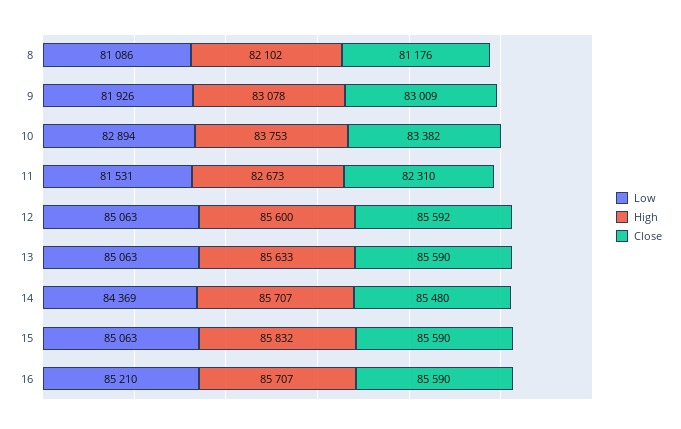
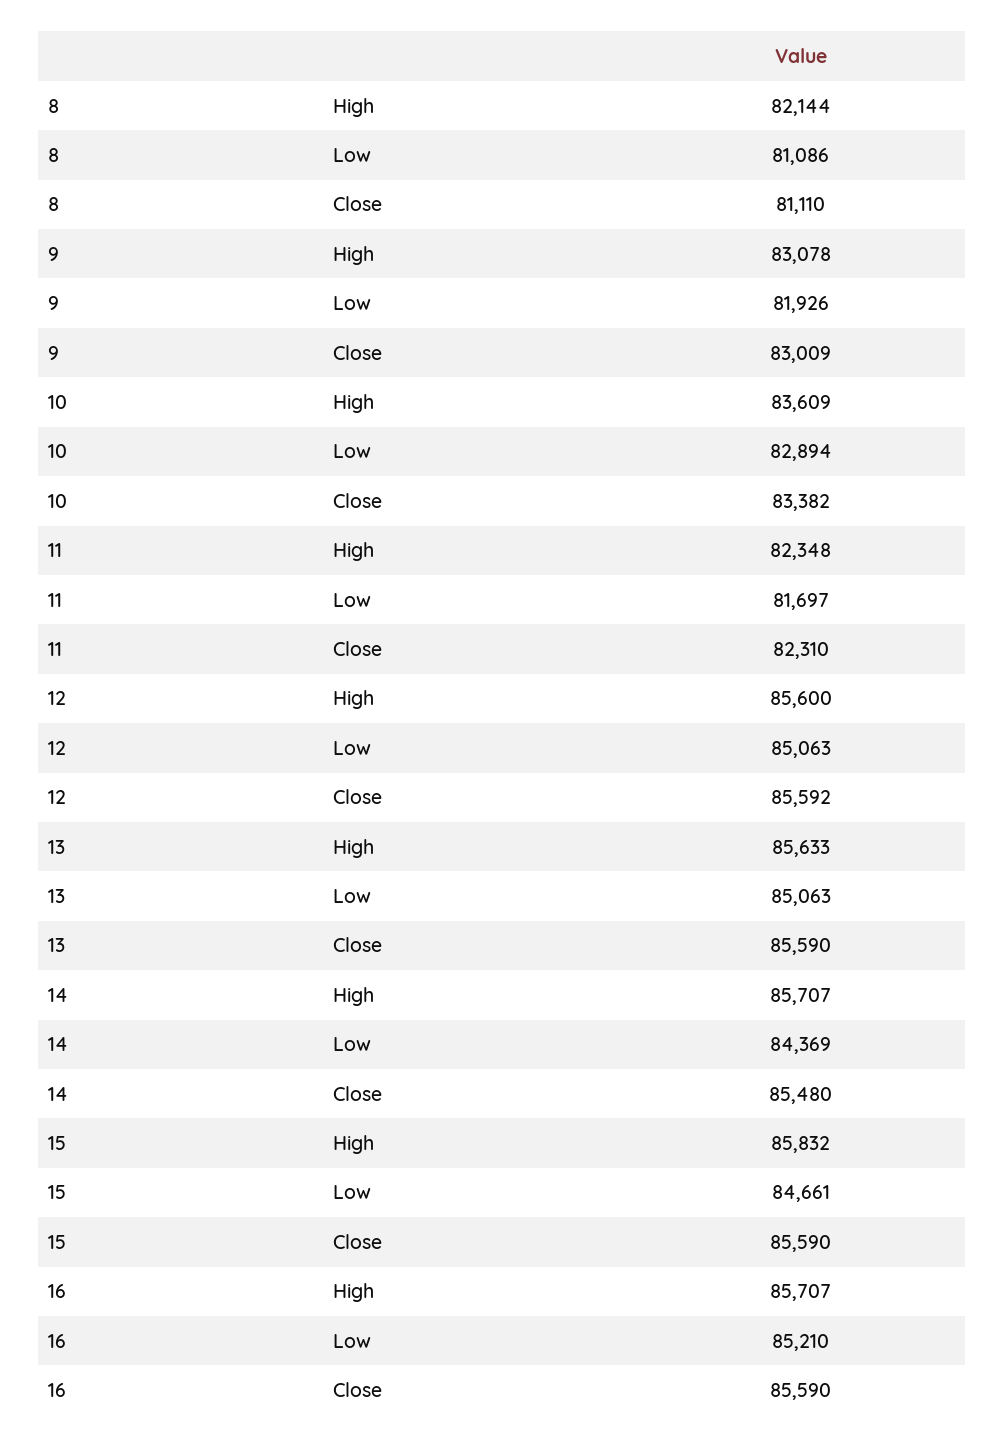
  {
    "Low": {
      "8": 81086,
      "9": 81926,
      "10": 82894,
-     "11": 81531,
+     "11": 81697,
      "12": 85063,
      "13": 85063,
      "14": 84369,
-     "15": 85063,
+     "15": 84661,
      "16": 85210
    },
    "High": {
-     "8": 82102,
+     "8": 82144,
      "9": 83078,
-     "10": 83753,
+     "10": 83609,
-     "11": 82673,
+     "11": 82348,
      "12": 85600,
      "13": 85633,
      "14": 85707,
      "15": 85832,
      "16": 85707
    },
    "Close": {
-     "8": 81176,
+     "8": 81110,
      "9": 83009,
      "10": 83382,
      "11": 82310,
      "12": 85592,
      "13": 85590,
      "14": 85480,
      "15": 85590,
      "16": 85590
    }
  }

